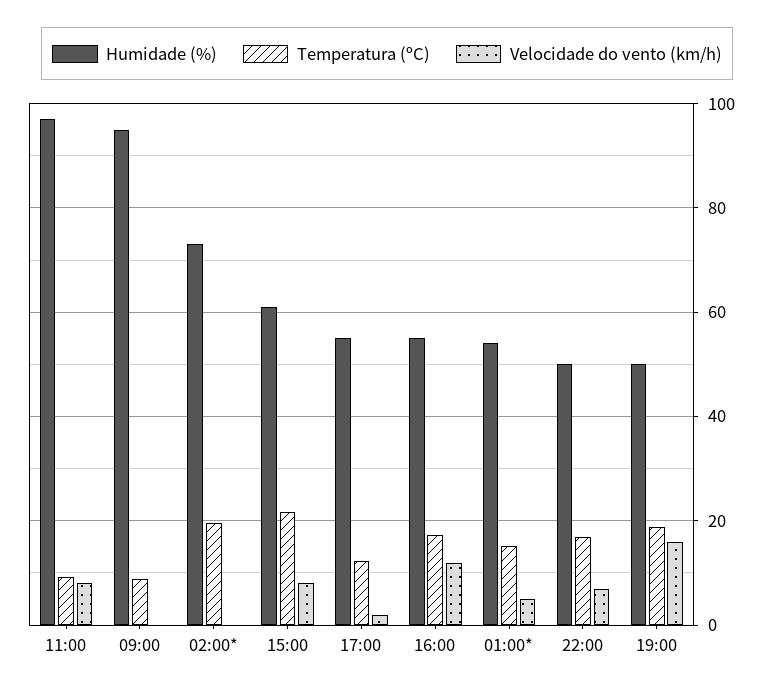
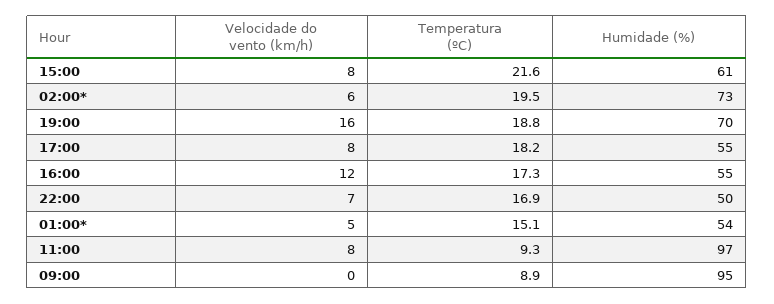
  {
    "Humidade (%)": {
      "11:00": 97,
      "09:00": 95,
      "02:00*": 73,
      "15:00": 61,
      "17:00": 55,
      "16:00": 55,
      "01:00*": 54,
      "22:00": 50,
-     "19:00": 50
+     "19:00": 70
    },
    "Temperatura (ºC)": {
      "11:00": 9.3,
      "09:00": 8.9,
      "02:00*": 19.5,
      "15:00": 21.6,
-     "17:00": 12,
+     "17:00": 18.2,
      "16:00": 17.3,
      "01:00*": 15.1,
      "22:00": 16.9,
      "19:00": 18.8
    },
    "Velocidade do vento (km/h)": {
      "11:00": 8,
      "09:00": 0,
-     "02:00*": 0,
+     "02:00*": 6,
      "15:00": 8,
-     "17:00": 2,
+     "17:00": 8,
      "16:00": 12,
      "01:00*": 5,
      "22:00": 7,
      "19:00": 16
    }
  }

